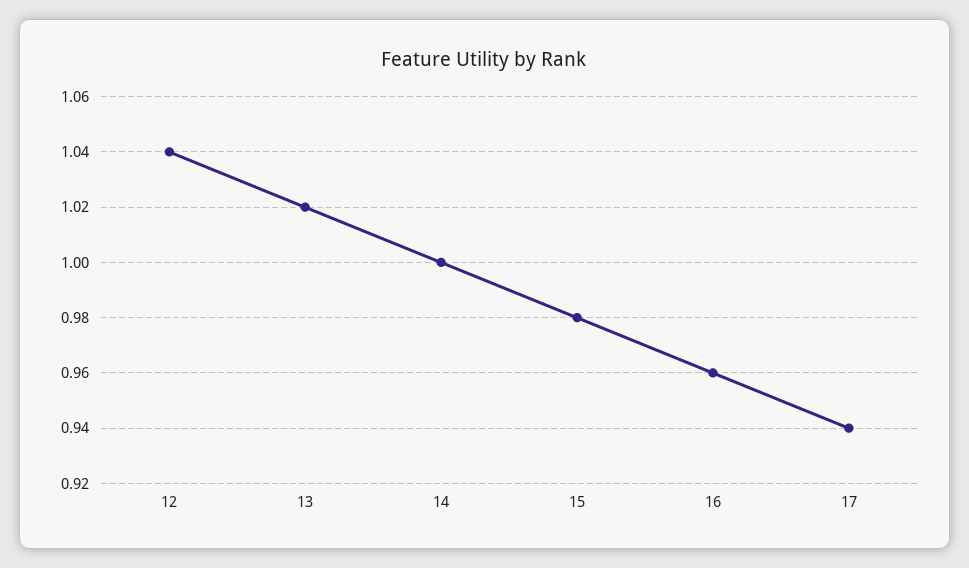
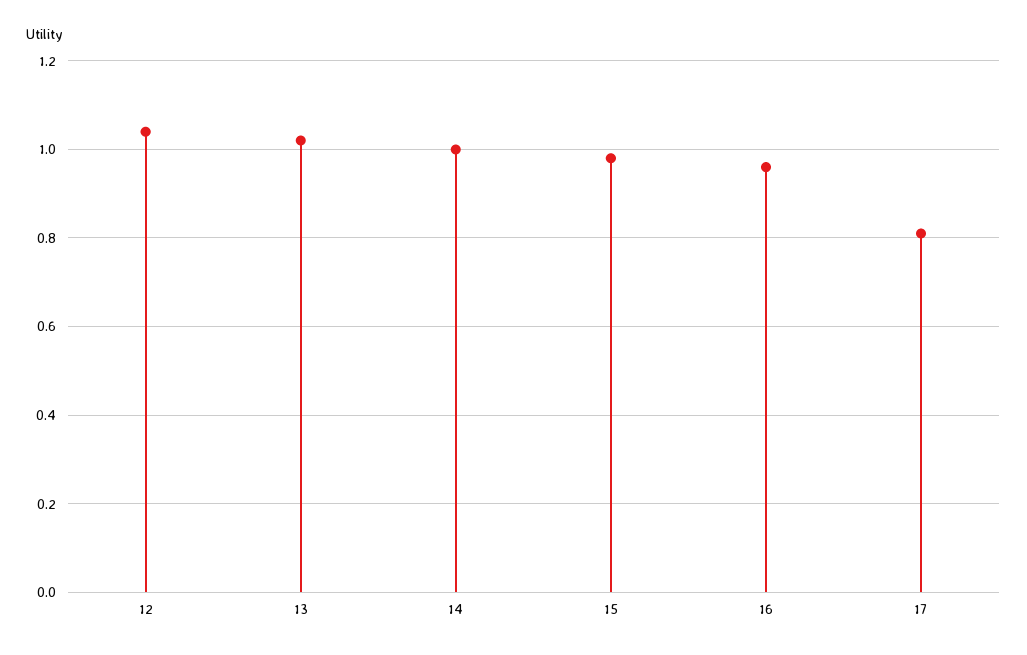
  {
    "12": 1.04,
    "13": 1.02,
    "14": 1,
    "15": 0.98,
    "16": 0.96,
-   "17": 0.94
+   "17": 0.8
  }

